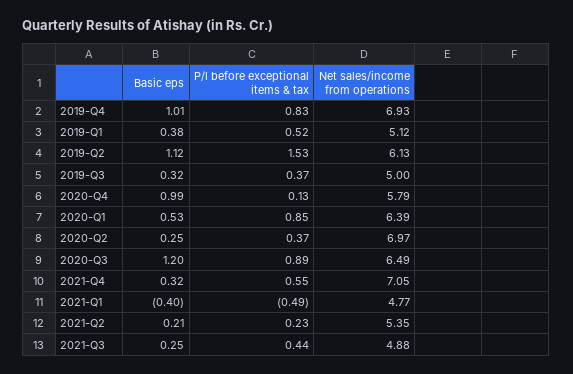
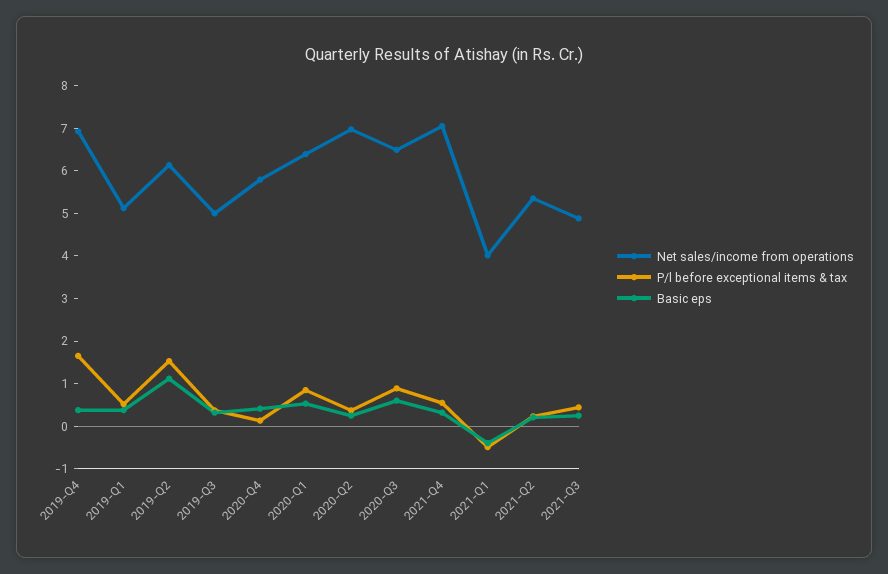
  {
    "Basic eps": {
-     "2019-Q4": 1.01,
+     "2019-Q4": 0.4,
      "2019-Q1": 0.38,
      "2019-Q2": 1.12,
      "2019-Q3": 0.32,
-     "2020-Q4": 0.99,
+     "2020-Q4": 0.4,
      "2020-Q1": 0.53,
      "2020-Q2": 0.25,
-     "2020-Q3": 1.2,
+     "2020-Q3": 0.6,
      "2021-Q4": 0.32,
      "2021-Q1": -0.4,
      "2021-Q2": 0.21,
      "2021-Q3": 0.25
    },
    "P/l before exceptional items & tax": {
-     "2019-Q4": 0.83,
+     "2019-Q4": 1.6,
      "2019-Q1": 0.52,
      "2019-Q2": 1.53,
      "2019-Q3": 0.37,
      "2020-Q4": 0.13,
      "2020-Q1": 0.85,
      "2020-Q2": 0.37,
      "2020-Q3": 0.89,
      "2021-Q4": 0.55,
      "2021-Q1": -0.49,
      "2021-Q2": 0.23,
      "2021-Q3": 0.44
    },
    "Net sales/income from operations": {
      "2019-Q4": 6.93,
      "2019-Q1": 5.12,
      "2019-Q2": 6.13,
      "2019-Q3": 5,
      "2020-Q4": 5.79,
      "2020-Q1": 6.39,
      "2020-Q2": 6.97,
      "2020-Q3": 6.49,
      "2021-Q4": 7.05,
-     "2021-Q1": 4.77,
+     "2021-Q1": 4,
      "2021-Q2": 5.35,
      "2021-Q3": 4.88
    }
  }

